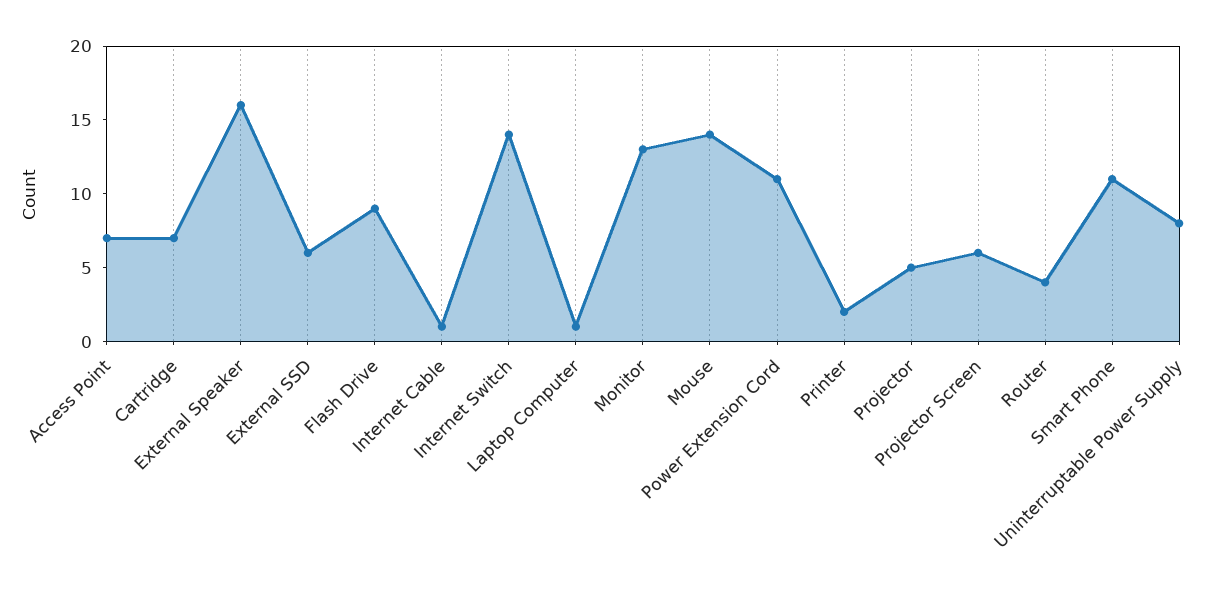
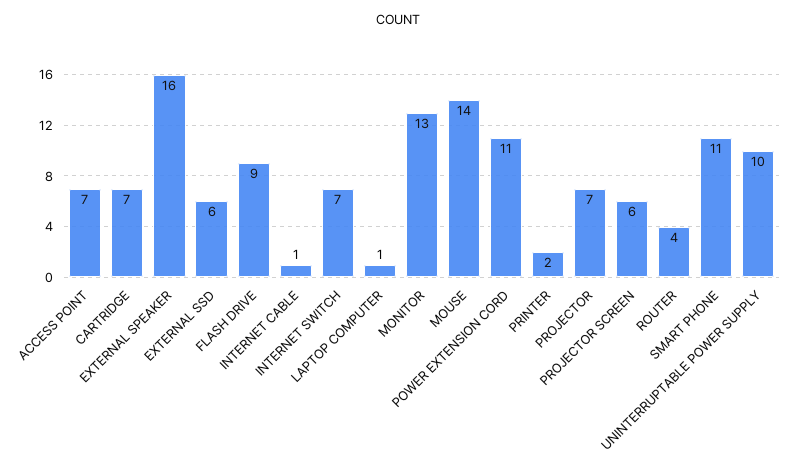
  {
    "Access Point": 7,
    "Cartridge": 7,
    "External Speaker": 16,
    "External SSD": 6,
    "Flash Drive": 9,
    "Internet Cable": 1,
-   "Internet Switch": 14,
+   "Internet Switch": 7,
    "Laptop Computer": 1,
    "Monitor": 13,
    "Mouse": 14,
    "Power Extension Cord": 11,
    "Printer": 2,
-   "Projector": 5,
+   "Projector": 7,
    "Projector Screen": 6,
    "Router": 4,
    "Smart Phone": 11,
-   "Uninterruptable Power Supply": 8
+   "Uninterruptable Power Supply": 10
  }

